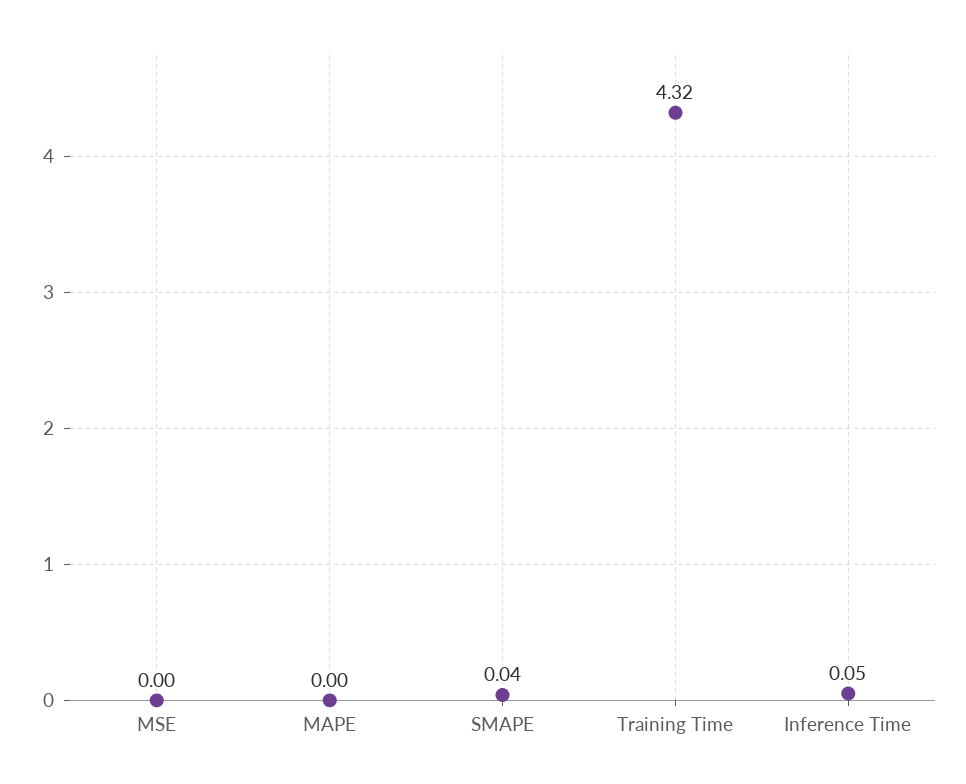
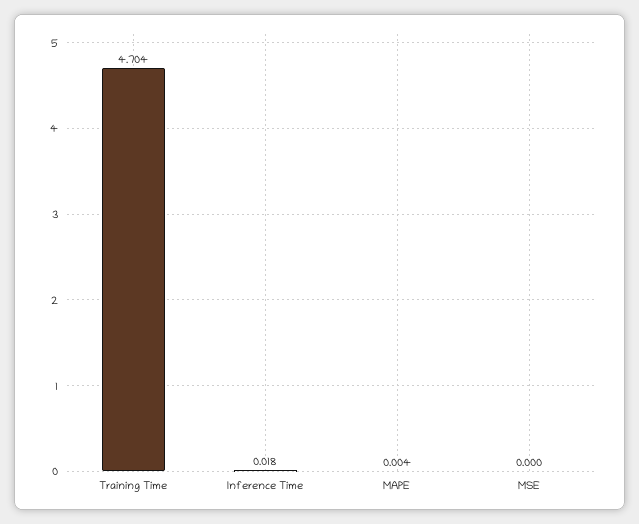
  {
    "MSE": 0,
    "MAPE": 0.004,
-   "SMAPE": 0.04,
-   "Training Time": 4.32,
+   "Training Time": 4.704,
-   "Inference Time": 0.05
+   "Inference Time": 0.018
  }

